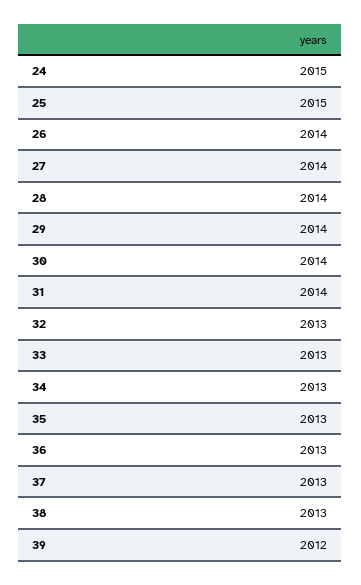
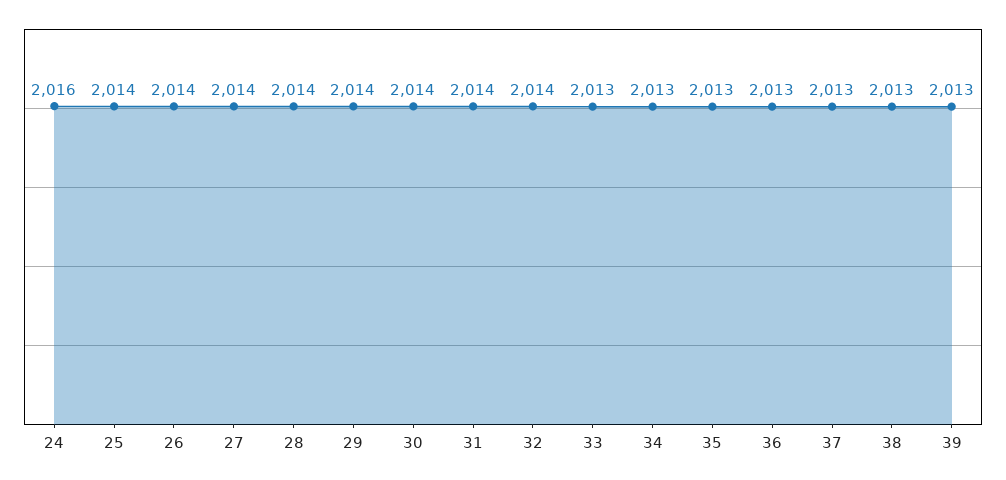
  {
-   "24": 2015,
+   "24": 2016,
-   "25": 2015,
+   "25": 2014,
    "26": 2014,
    "27": 2014,
    "28": 2014,
    "29": 2014,
    "30": 2014,
    "31": 2014,
-   "32": 2013,
+   "32": 2014,
    "33": 2013,
    "34": 2013,
    "35": 2013,
    "36": 2013,
    "37": 2013,
    "38": 2013,
-   "39": 2012
+   "39": 2013
  }

